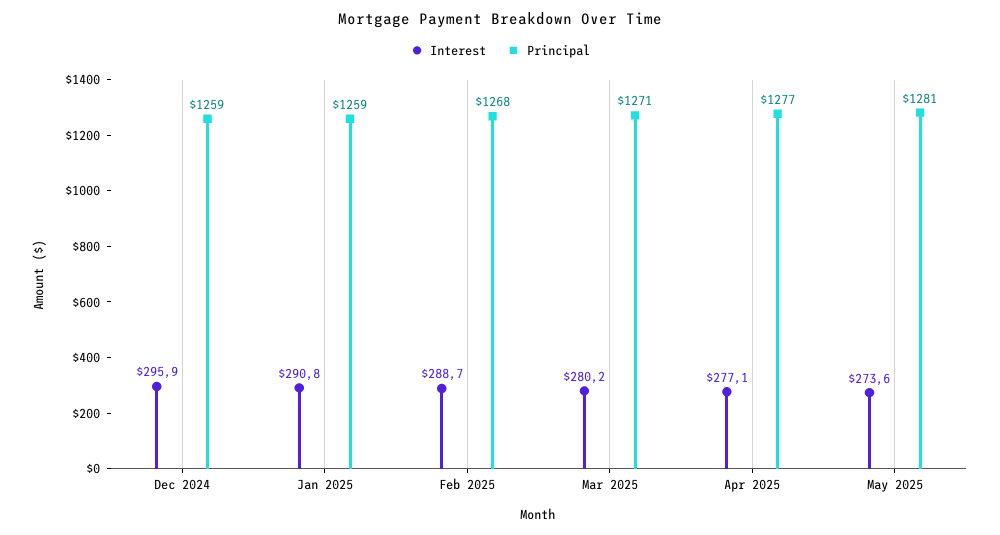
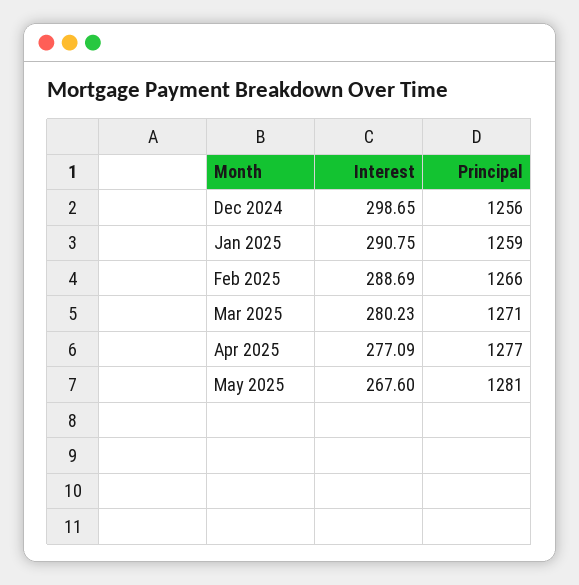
  {
    "Interest": {
-     "Dec 2024": 295.9,
+     "Dec 2024": 298.65,
      "Jan 2025": 290.75,
      "Feb 2025": 288.69,
      "Mar 2025": 280.23,
      "Apr 2025": 277.09,
-     "May 2025": 273.6
+     "May 2025": 267.6
    },
    "Principal": {
-     "Dec 2024": 1259,
+     "Dec 2024": 1256,
      "Jan 2025": 1259,
-     "Feb 2025": 1268,
+     "Feb 2025": 1266,
      "Mar 2025": 1271,
      "Apr 2025": 1277,
      "May 2025": 1281
    }
  }

